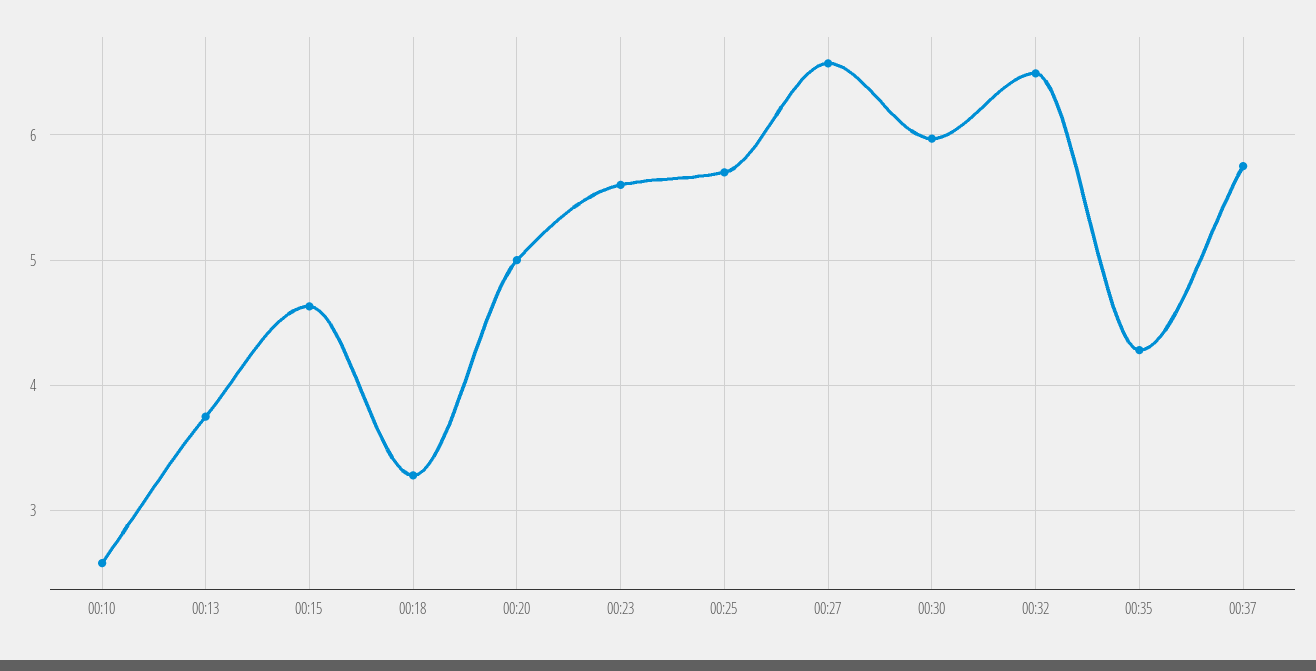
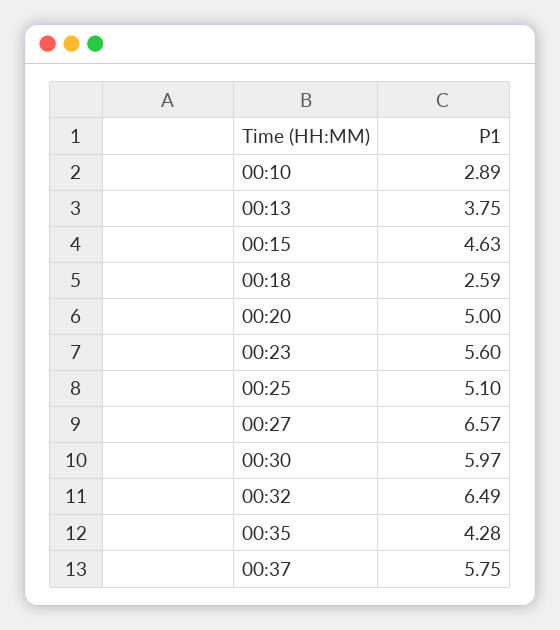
  {
-   "00:10": 2.6,
+   "00:10": 2.89,
    "00:13": 3.75,
    "00:15": 4.63,
-   "00:18": 3.3,
+   "00:18": 2.59,
    "00:20": 5,
    "00:23": 5.6,
-   "00:25": 5.7,
+   "00:25": 5.1,
    "00:27": 6.57,
    "00:30": 5.97,
    "00:32": 6.49,
    "00:35": 4.28,
    "00:37": 5.75
  }

